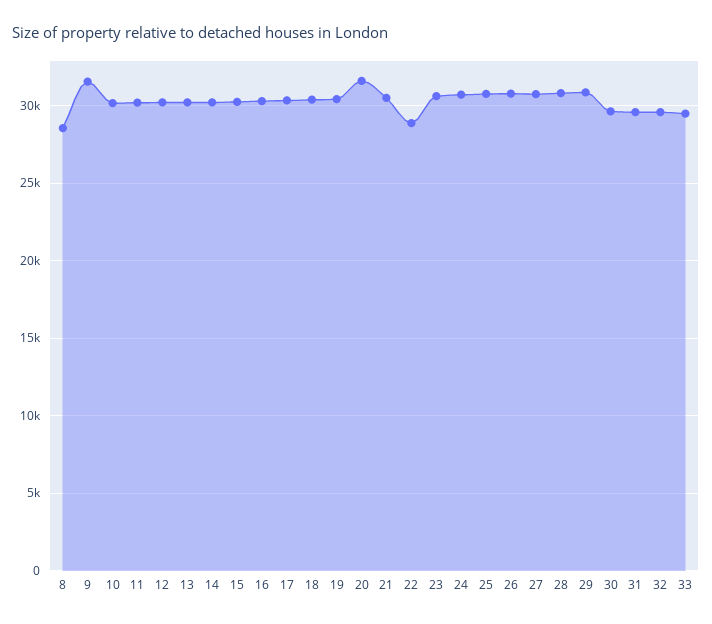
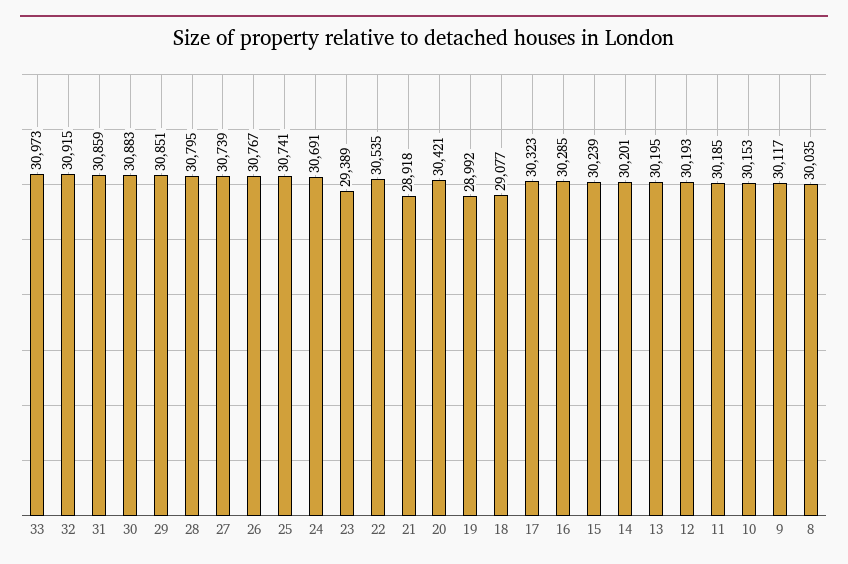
  {
-   "8": 28500,
+   "8": 30035,
-   "9": 31500,
+   "9": 30117,
    "10": 30153,
    "11": 30185,
    "12": 30193,
    "13": 30195,
    "14": 30201,
    "15": 30239,
    "16": 30285,
    "17": 30323,
-   "18": 30500,
+   "18": 29077,
-   "19": 30500,
+   "19": 28992,
-   "20": 31500,
+   "20": 30421,
-   "21": 30500,
+   "21": 28918,
-   "22": 29000,
+   "22": 30535,
-   "23": 30500,
+   "23": 29389,
    "24": 30691,
    "25": 30741,
    "26": 30767,
    "27": 30739,
    "28": 30795,
    "29": 30851,
-   "30": 29500,
+   "30": 30883,
-   "31": 29500,
+   "31": 30859,
-   "32": 29500,
+   "32": 30915,
-   "33": 29500
+   "33": 30973
  }

